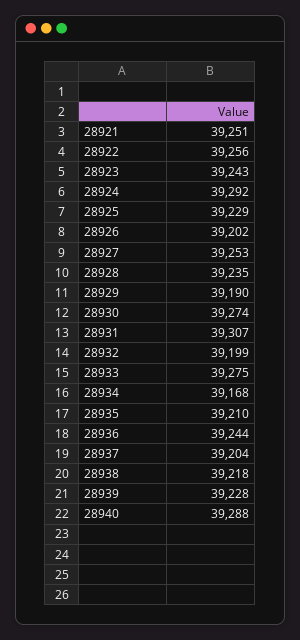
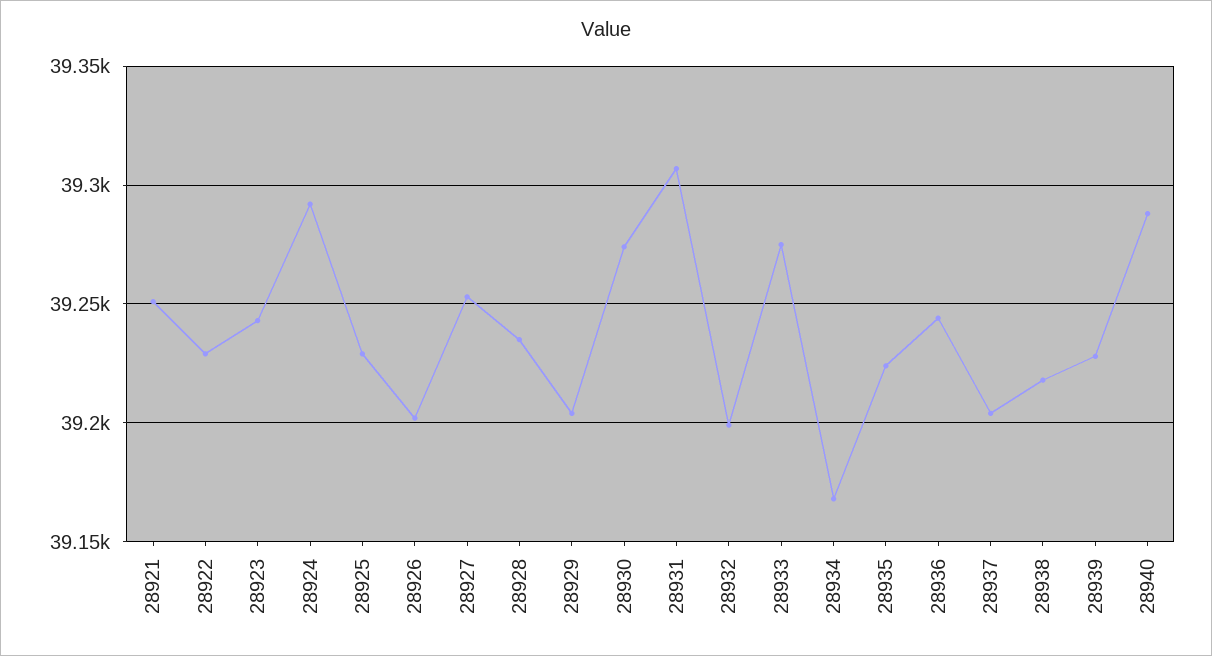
  {
    "28921": 39251,
-   "28922": 39256,
+   "28922": 39230,
    "28923": 39243,
    "28924": 39292,
    "28925": 39229,
    "28926": 39202,
    "28927": 39253,
    "28928": 39235,
-   "28929": 39190,
+   "28929": 39205,
    "28930": 39274,
    "28931": 39307,
    "28932": 39199,
    "28933": 39275,
    "28934": 39168,
-   "28935": 39210,
+   "28935": 39225,
    "28936": 39244,
    "28937": 39204,
    "28938": 39218,
    "28939": 39228,
    "28940": 39288
  }

